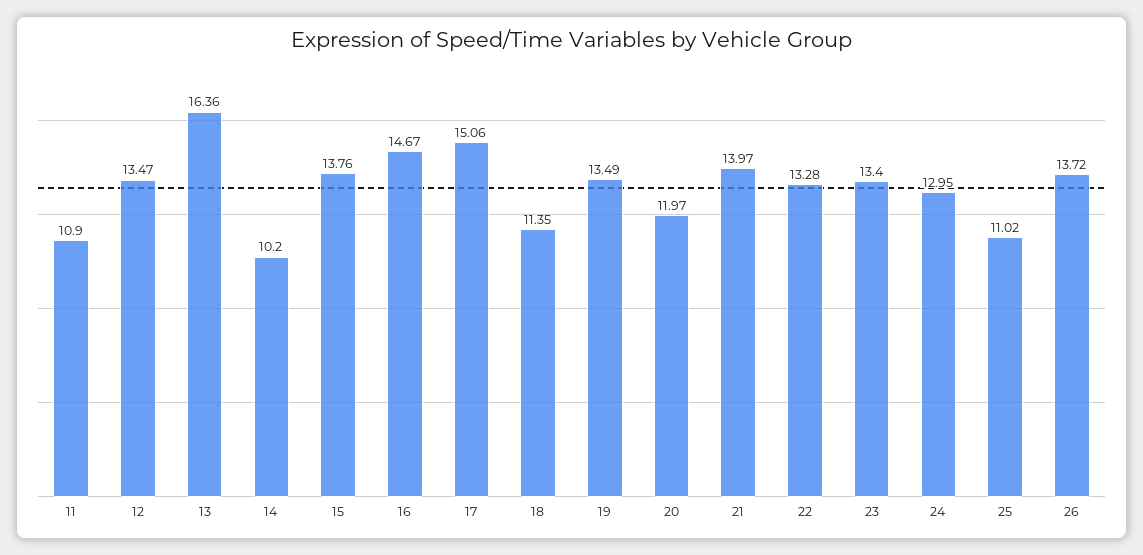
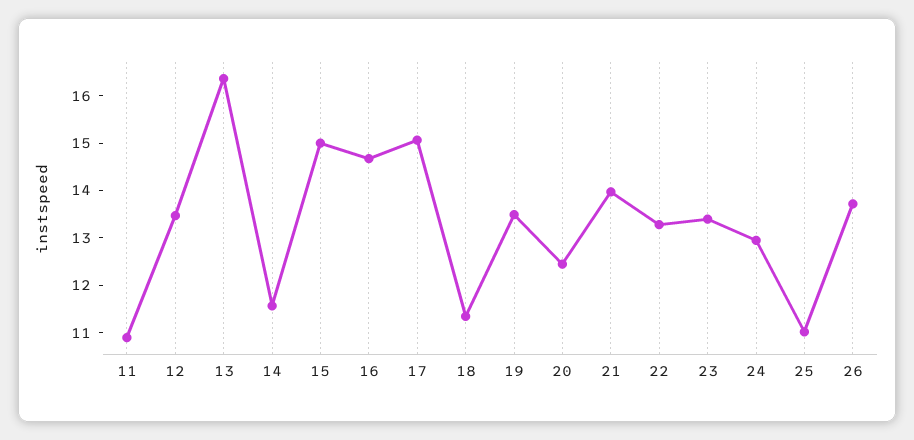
  {
    "11": 10.9,
    "12": 13.47,
    "13": 16.36,
-   "14": 10.2,
+   "14": 11.6,
-   "15": 13.76,
+   "15": 15,
    "16": 14.67,
    "17": 15.06,
    "18": 11.35,
    "19": 13.49,
-   "20": 11.97,
+   "20": 12.4,
    "21": 13.97,
    "22": 13.28,
    "23": 13.4,
    "24": 12.95,
    "25": 11.02,
    "26": 13.72
  }

